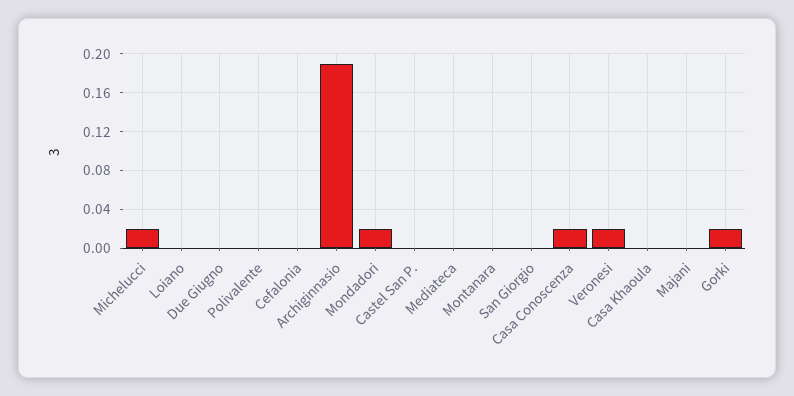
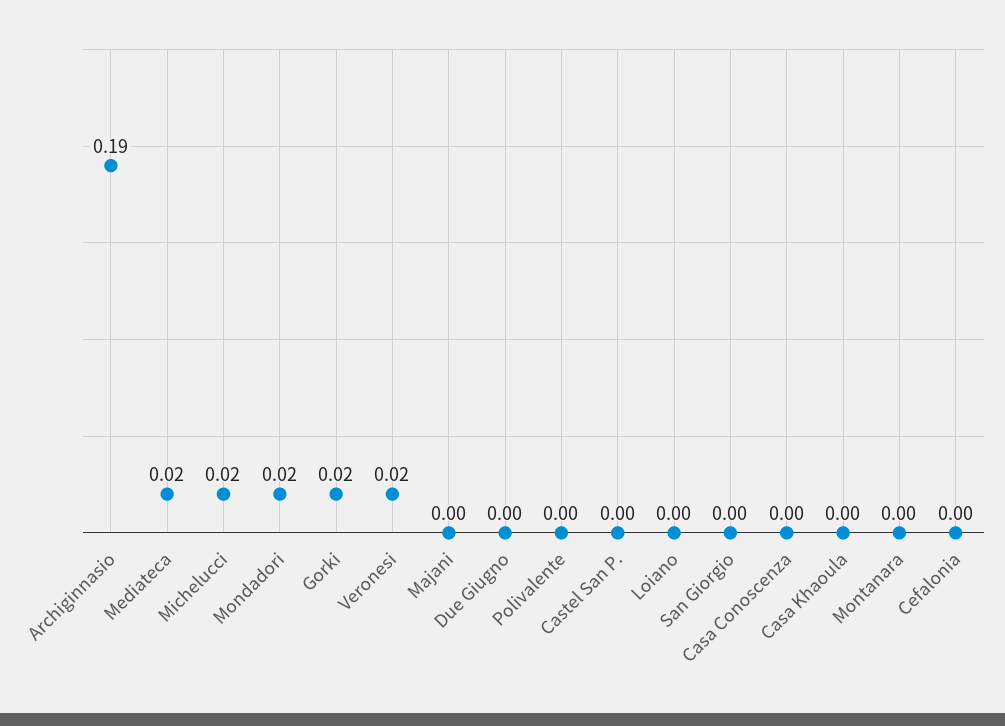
  {
    "Michelucci": 0.02,
    "Loiano": 0,
    "Due Giugno": 0,
    "Polivalente": 0,
    "Cefalonia": 0,
    "Archiginnasio": 0.19,
    "Mondadori": 0.02,
    "Castel San P.": 0,
-   "Mediateca": 0,
+   "Mediateca": 0.02,
    "Montanara": 0,
    "San Giorgio": 0,
-   "Casa Conoscenza": 0.02,
+   "Casa Conoscenza": 0,
    "Veronesi": 0.02,
    "Casa Khaoula": 0,
    "Majani": 0,
    "Gorki": 0.02
  }

